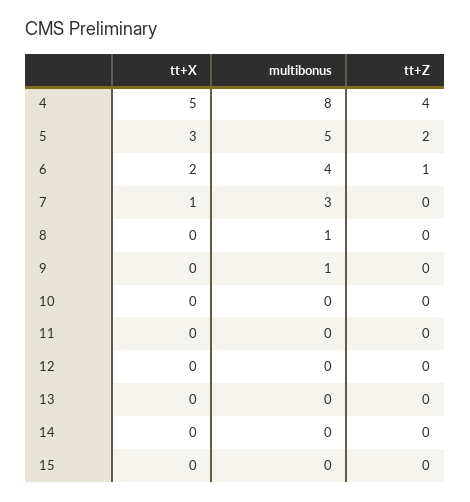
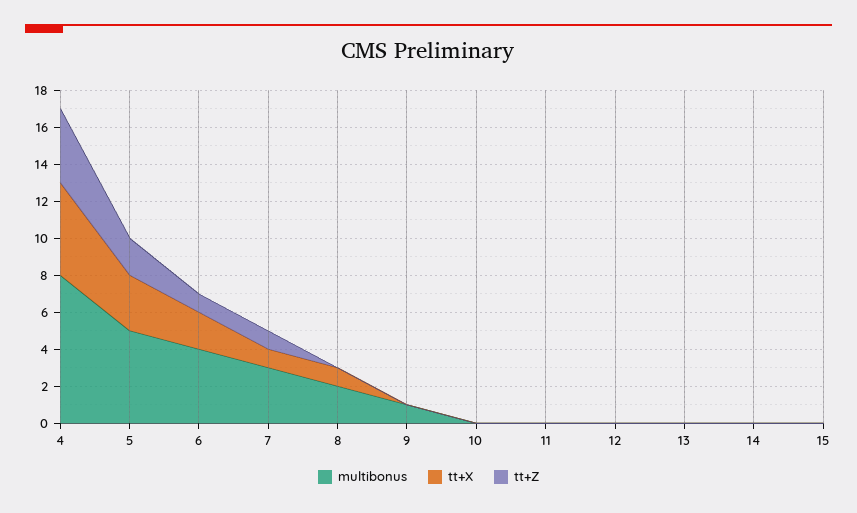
  {
    "tt+X": {
      "4": 5,
      "5": 3,
      "6": 2,
      "7": 1,
-     "8": 0,
+     "8": 1,
      "9": 0,
      "10": 0,
      "11": 0,
      "12": 0,
      "13": 0,
      "14": 0,
      "15": 0
    },
    "multibonus": {
      "4": 8,
      "5": 5,
      "6": 4,
      "7": 3,
-     "8": 1,
+     "8": 2,
      "9": 1,
      "10": 0,
      "11": 0,
      "12": 0,
      "13": 0,
      "14": 0,
      "15": 0
    },
    "tt+Z": {
      "4": 4,
      "5": 2,
      "6": 1,
-     "7": 0,
+     "7": 1,
      "8": 0,
      "9": 0,
      "10": 0,
      "11": 0,
      "12": 0,
      "13": 0,
      "14": 0,
      "15": 0
    }
  }

